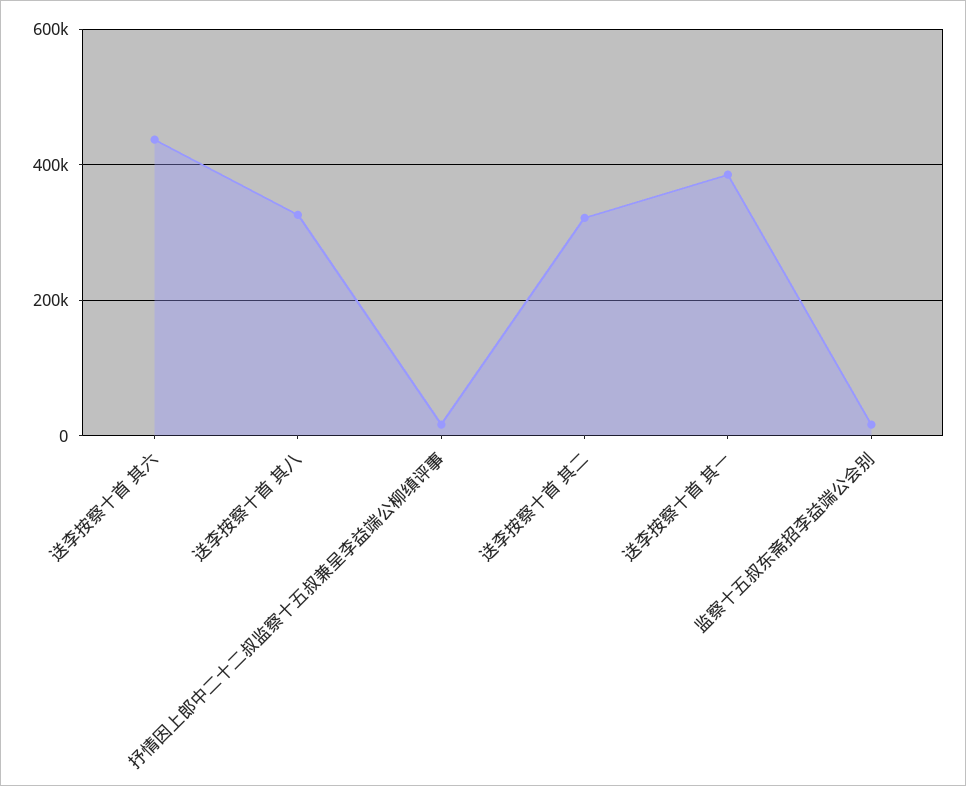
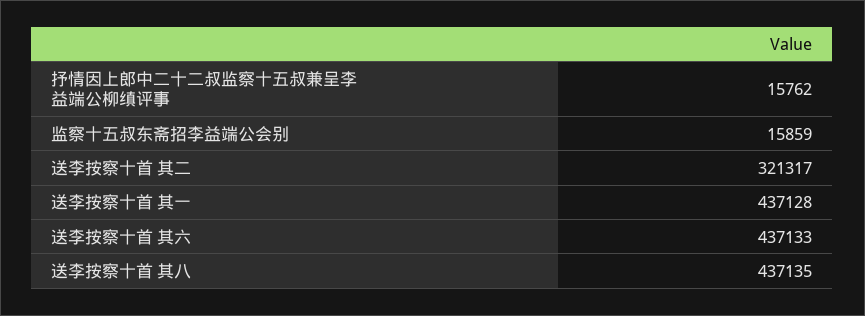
  {
    "送李按察十首 其六": 437133,
-   "送李按察十首 其八": 320000,
+   "送李按察十首 其八": 437135,
    "抒情因上郎中二十二叔监察十五叔兼呈李益端公柳缜评事": 15762,
    "送李按察十首 其二": 321317,
-   "送李按察十首 其一": 380000,
+   "送李按察十首 其一": 437128,
    "监察十五叔东斋招李益端公会别": 15859
  }

